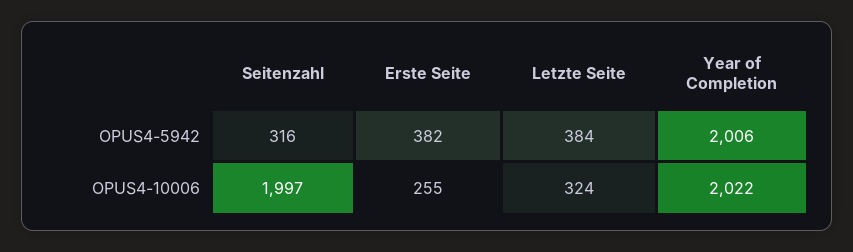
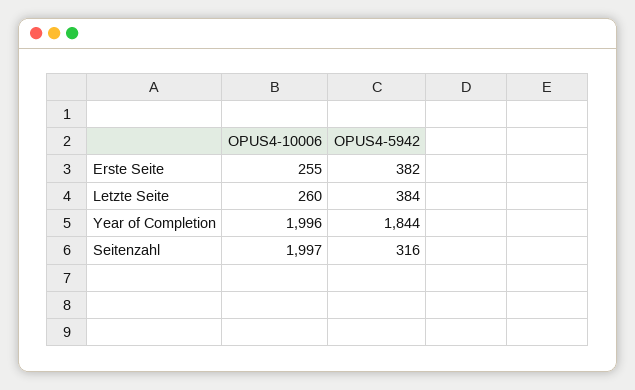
  {
    "Seitenzahl": {
      "OPUS4-5942": 316,
      "OPUS4-10006": 1997
    },
    "Erste Seite": {
      "OPUS4-5942": 382,
      "OPUS4-10006": 255
    },
    "Letzte Seite": {
      "OPUS4-5942": 384,
-     "OPUS4-10006": 324
+     "OPUS4-10006": 260
    },
    "Year of Completion": {
-     "OPUS4-5942": 2006,
+     "OPUS4-5942": 1844,
-     "OPUS4-10006": 2022
+     "OPUS4-10006": 1996
    }
  }

